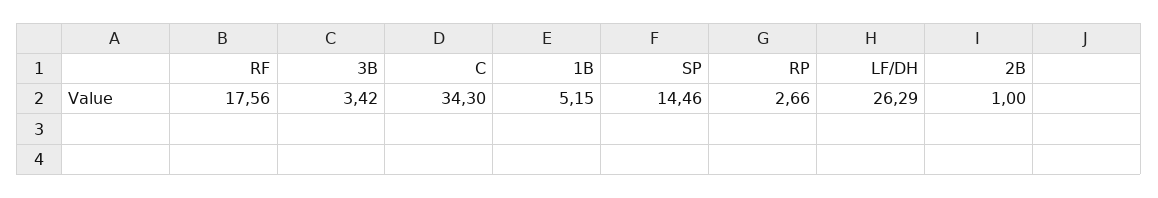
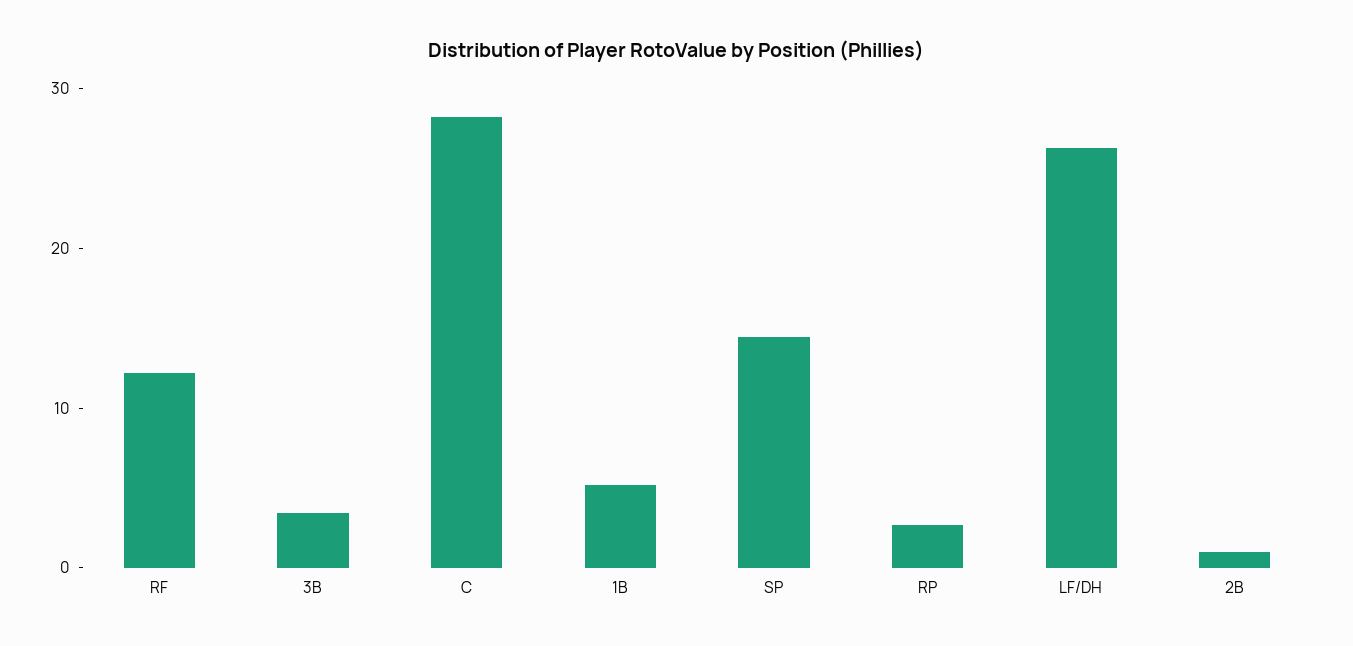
  {
-   "RF": 17.56,
+   "RF": 12,
    "3B": 3.42,
-   "C": 34.3,
+   "C": 28,
    "1B": 5.15,
    "SP": 14.46,
    "RP": 2.66,
    "LF/DH": 26.29,
    "2B": 1
  }

